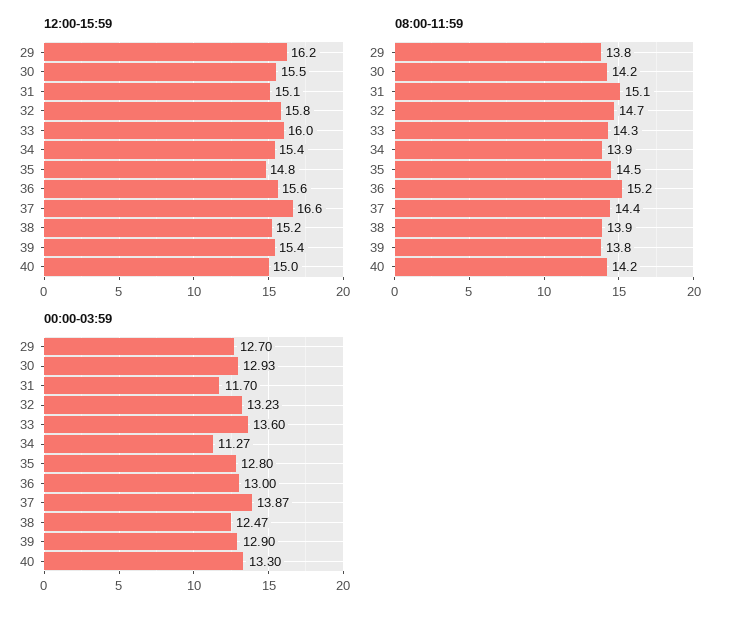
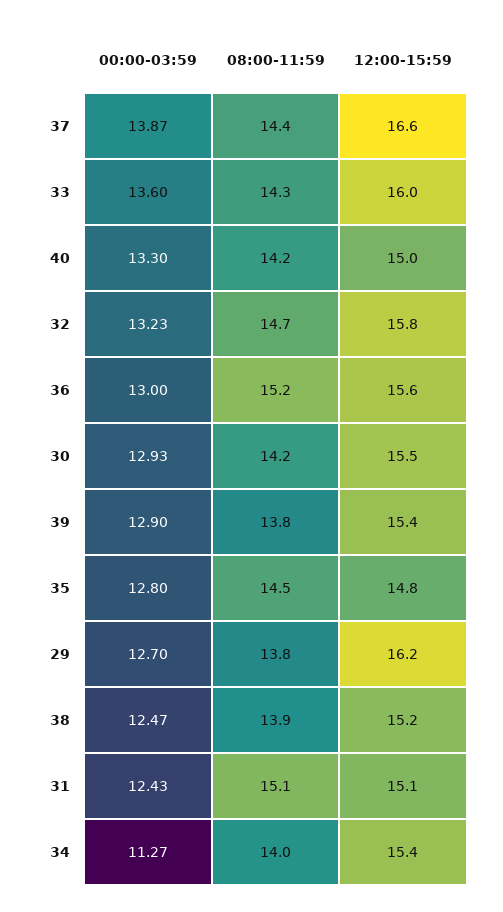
  {
    "12:00-15:59": {
      "29": 16.2,
      "30": 15.5,
      "31": 15.1,
      "32": 15.8,
      "33": 16,
      "34": 15.4,
      "35": 14.8,
      "36": 15.6,
      "37": 16.6,
      "38": 15.2,
      "39": 15.4,
      "40": 15
    },
    "08:00-11:59": {
      "29": 13.8,
      "30": 14.2,
      "31": 15.1,
      "32": 14.7,
      "33": 14.3,
-     "34": 13.9,
+     "34": 14,
      "35": 14.5,
      "36": 15.2,
      "37": 14.4,
      "38": 13.9,
      "39": 13.8,
      "40": 14.2
    },
    "00:00-03:59": {
      "29": 12.7,
      "30": 12.93,
-     "31": 11.7,
+     "31": 12.43,
      "32": 13.23,
      "33": 13.6,
      "34": 11.27,
      "35": 12.8,
      "36": 13,
      "37": 13.87,
      "38": 12.47,
      "39": 12.9,
      "40": 13.3
    }
  }

